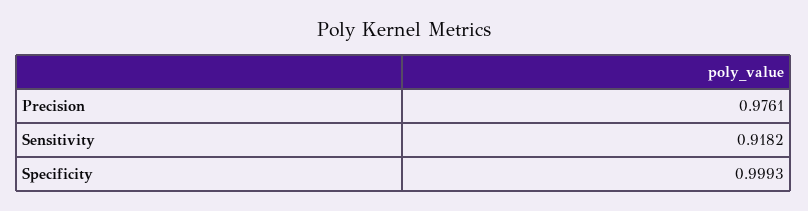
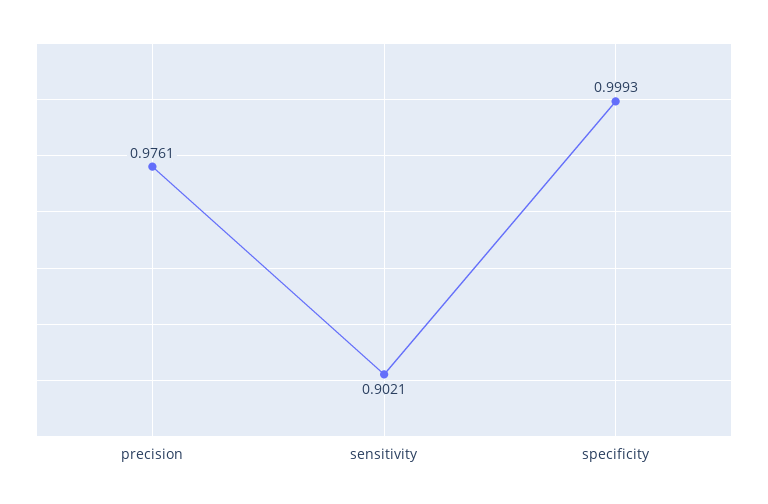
  {
    "Precision": 0.9761,
-   "Sensitivity": 0.9182,
+   "Sensitivity": 0.9021,
    "Specificity": 0.9993
  }

